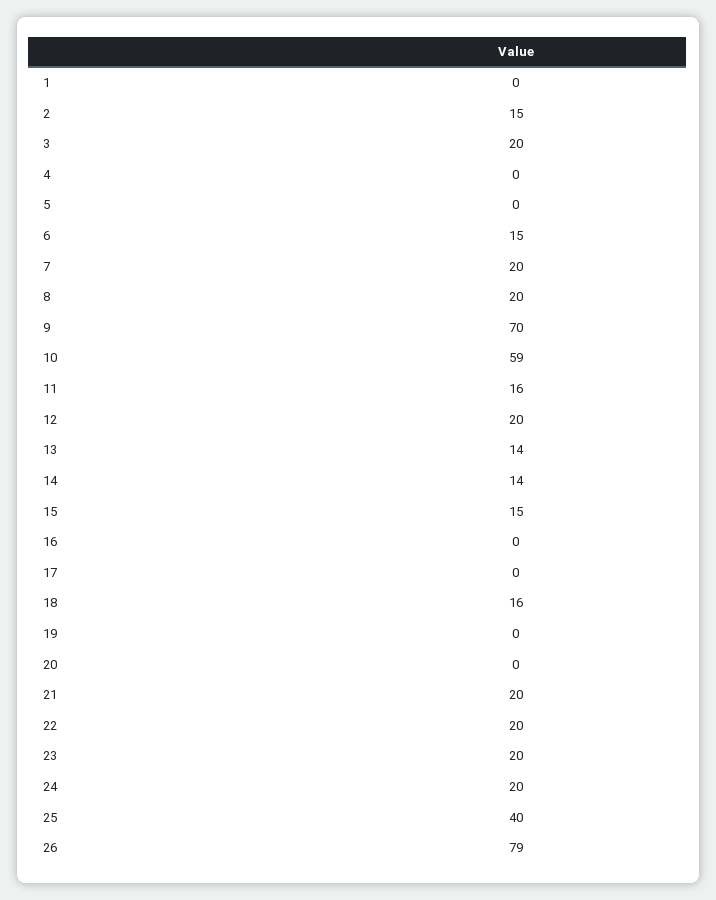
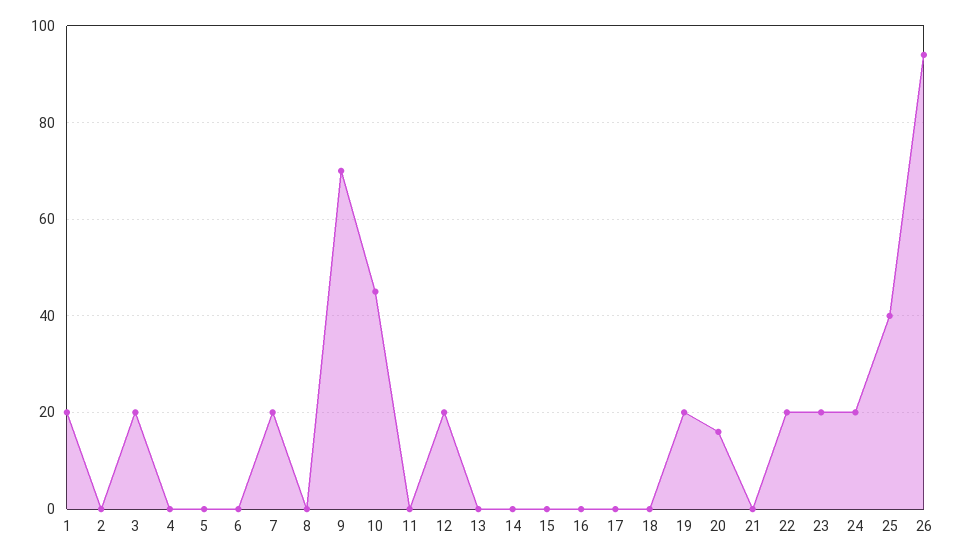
  {
-   "1": 0,
+   "1": 20,
-   "2": 15,
+   "2": 0,
    "3": 20,
    "4": 0,
    "5": 0,
-   "6": 15,
+   "6": 0,
    "7": 20,
-   "8": 20,
+   "8": 0,
    "9": 70,
-   "10": 59,
+   "10": 45,
-   "11": 16,
+   "11": 0,
    "12": 20,
-   "13": 14,
+   "13": 0,
-   "14": 14,
+   "14": 0,
-   "15": 15,
+   "15": 0,
    "16": 0,
    "17": 0,
-   "18": 16,
+   "18": 0,
-   "19": 0,
+   "19": 20,
-   "20": 0,
+   "20": 15,
-   "21": 20,
+   "21": 0,
    "22": 20,
    "23": 20,
    "24": 20,
    "25": 40,
-   "26": 79
+   "26": 95
  }

